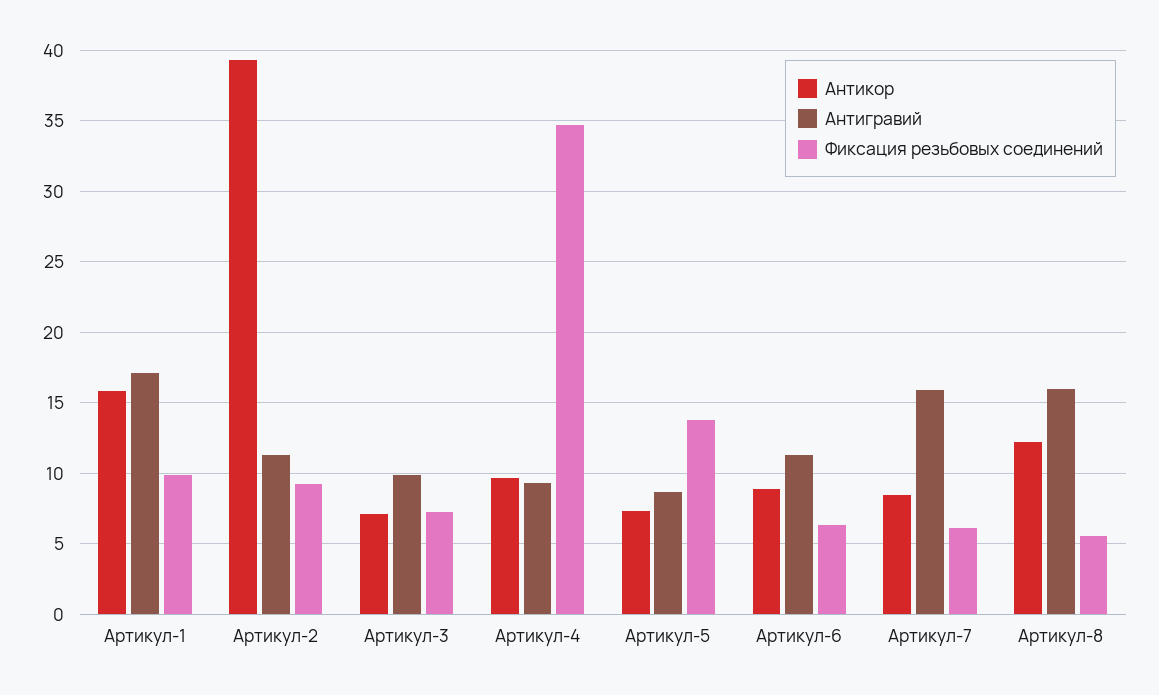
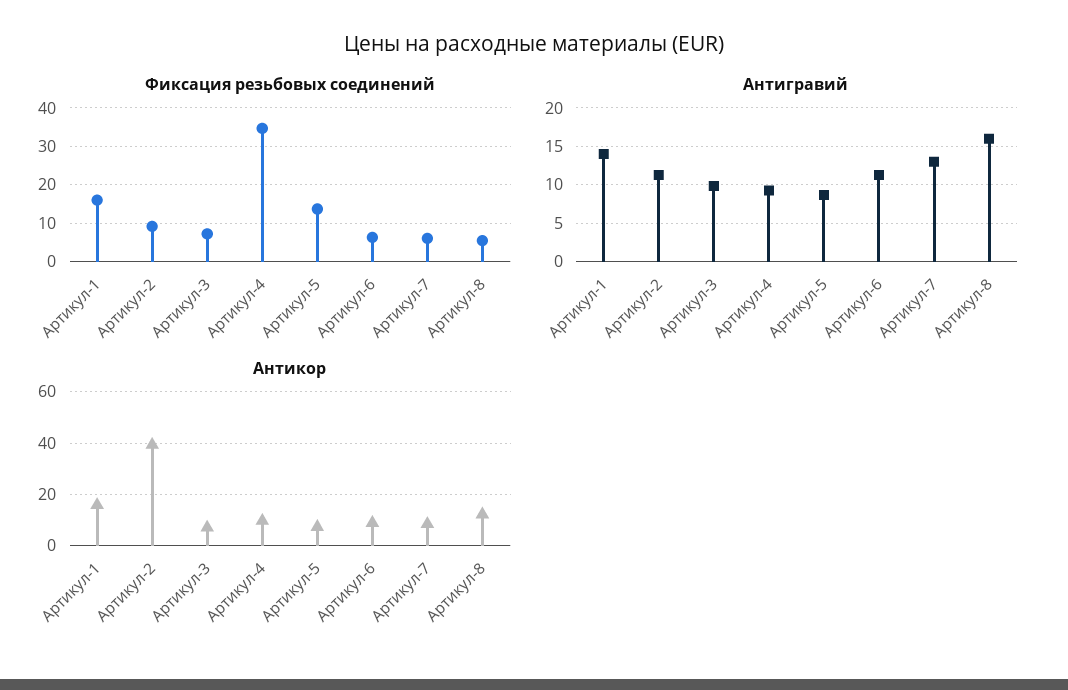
  {
    "Антикор": {
      "Артикул-1": 16,
      "Артикул-2": 39.5,
      "Артикул-3": 7,
      "Артикул-4": 9.5,
      "Артикул-5": 7.5,
      "Артикул-6": 9,
      "Артикул-7": 8.5,
      "Артикул-8": 12
    },
    "Антигравий": {
-     "Артикул-1": 17,
+     "Артикул-1": 14,
      "Артикул-2": 11.5,
      "Артикул-3": 10,
      "Артикул-4": 9.5,
      "Артикул-5": 8.5,
      "Артикул-6": 11.5,
-     "Артикул-7": 16,
+     "Артикул-7": 13,
      "Артикул-8": 16
    },
    "Фиксация резьбовых соединений": {
-     "Артикул-1": 10,
+     "Артикул-1": 16,
      "Артикул-2": 9,
      "Артикул-3": 7.5,
      "Артикул-4": 34.5,
      "Артикул-5": 14,
      "Артикул-6": 6.5,
      "Артикул-7": 6,
      "Артикул-8": 5.5
    }
  }

